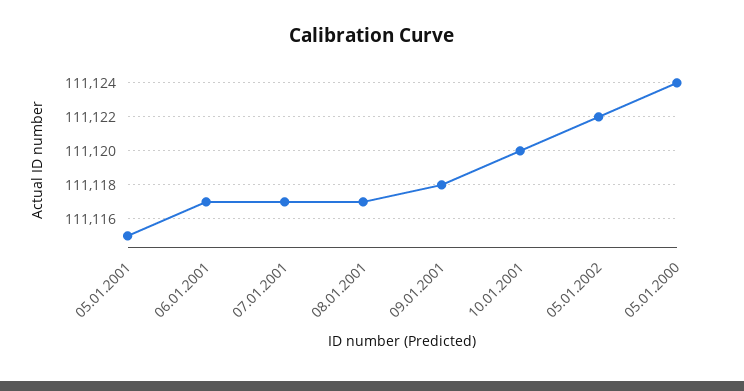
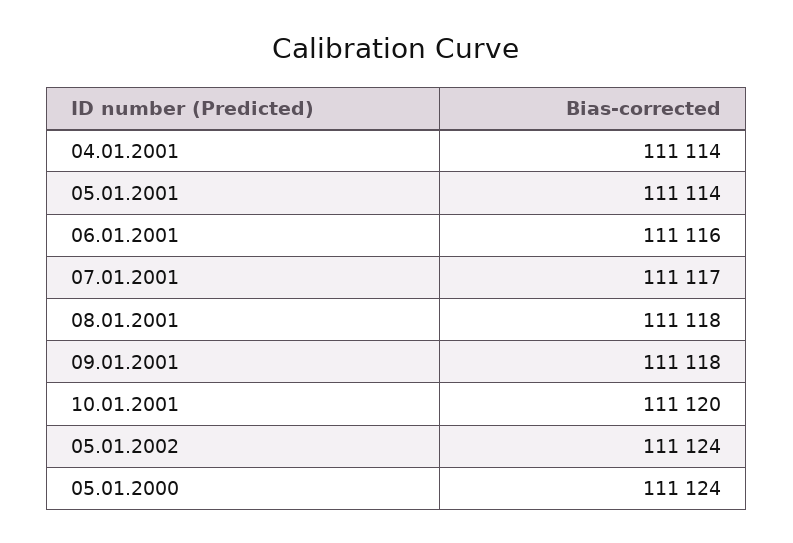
  {
-   "05.01.2001": 111115,
+   "05.01.2001": 111114,
-   "06.01.2001": 111117,
+   "06.01.2001": 111116,
    "07.01.2001": 111117,
-   "08.01.2001": 111117,
+   "08.01.2001": 111118,
    "09.01.2001": 111118,
    "10.01.2001": 111120,
-   "05.01.2002": 111122,
+   "05.01.2002": 111124,
-   "05.01.2000": 111124
+   "05.01.2000": 111124,
+   "04.01.2001": 111114
  }

